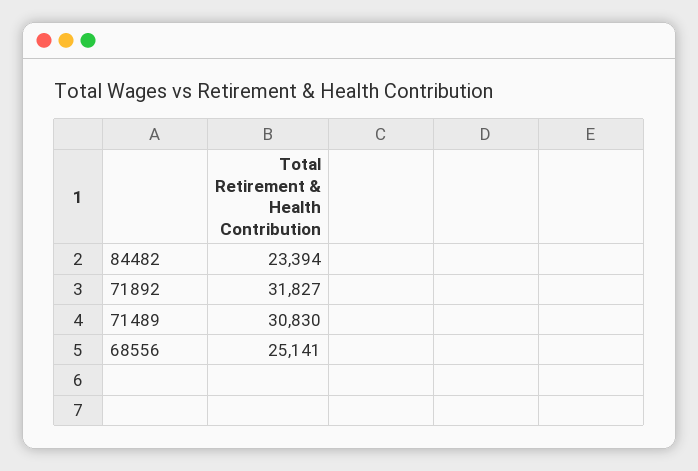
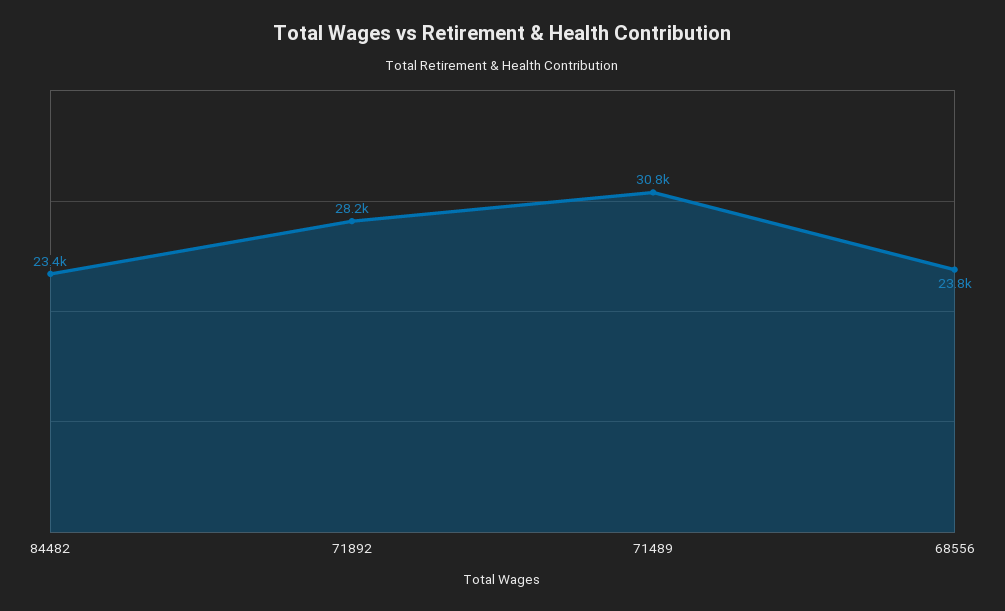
  {
    "84482": 23394,
-   "71892": 31827,
+   "71892": 28200,
    "71489": 30830,
-   "68556": 25141
+   "68556": 23800
  }

